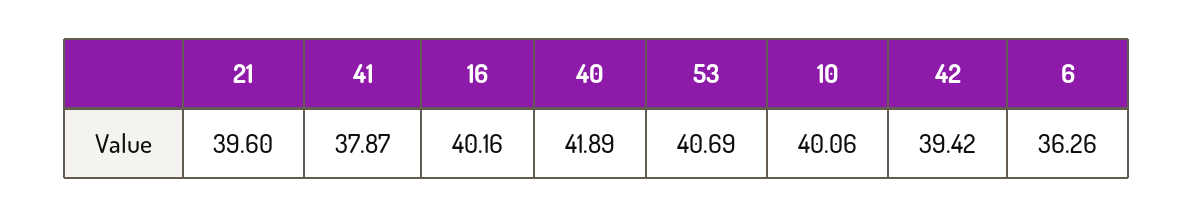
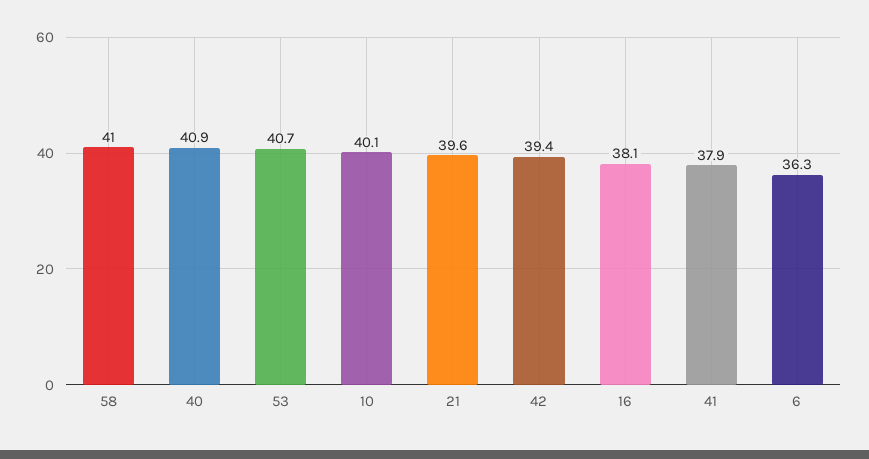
  {
    "21": 39.6,
    "41": 37.87,
-   "16": 40.16,
+   "16": 38.1,
-   "40": 41.89,
+   "40": 40.9,
    "53": 40.69,
    "10": 40.06,
    "42": 39.42,
-   "6": 36.26
+   "6": 36.26,
+   "58": 41
  }

